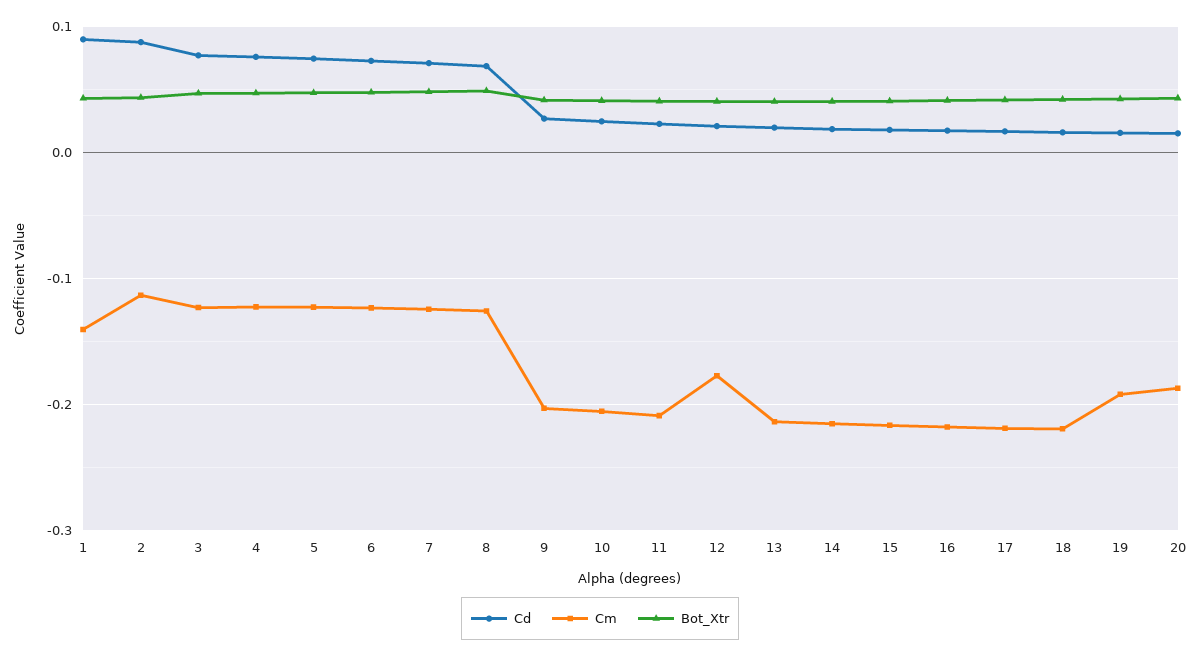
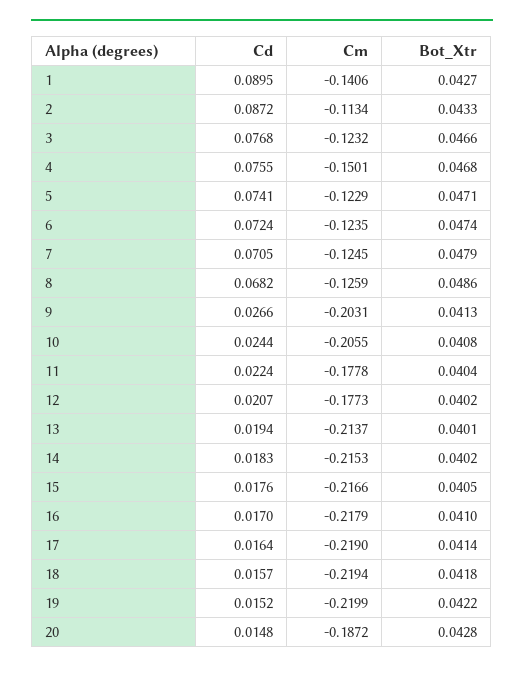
  {
    "Cd": {
      "1": 0.0895,
      "2": 0.0872,
      "3": 0.0768,
      "4": 0.0755,
      "5": 0.0741,
      "6": 0.0724,
      "7": 0.0705,
      "8": 0.0682,
      "9": 0.0266,
      "10": 0.0244,
      "11": 0.0224,
      "12": 0.0207,
      "13": 0.0194,
      "14": 0.0183,
      "15": 0.0176,
      "16": 0.017,
      "17": 0.0164,
      "18": 0.0157,
      "19": 0.0152,
      "20": 0.0148
    },
    "Cm": {
      "1": -0.1406,
      "2": -0.1134,
      "3": -0.1232,
-     "4": -0.12,
+     "4": -0.1501,
      "5": -0.1229,
      "6": -0.1235,
      "7": -0.1245,
      "8": -0.1259,
      "9": -0.2031,
      "10": -0.2055,
-     "11": -0.21,
+     "11": -0.1778,
      "12": -0.1773,
      "13": -0.2137,
      "14": -0.2153,
      "15": -0.2166,
      "16": -0.2179,
      "17": -0.219,
      "18": -0.2194,
-     "19": -0.19,
+     "19": -0.2199,
      "20": -0.1872
    },
    "Bot_Xtr": {
      "1": 0.0427,
      "2": 0.0433,
      "3": 0.0466,
      "4": 0.0468,
      "5": 0.0471,
      "6": 0.0474,
      "7": 0.0479,
      "8": 0.0486,
      "9": 0.0413,
      "10": 0.0408,
      "11": 0.0404,
      "12": 0.0402,
      "13": 0.0401,
      "14": 0.0402,
      "15": 0.0405,
      "16": 0.041,
      "17": 0.0414,
      "18": 0.0418,
      "19": 0.0422,
      "20": 0.0428
    }
  }

